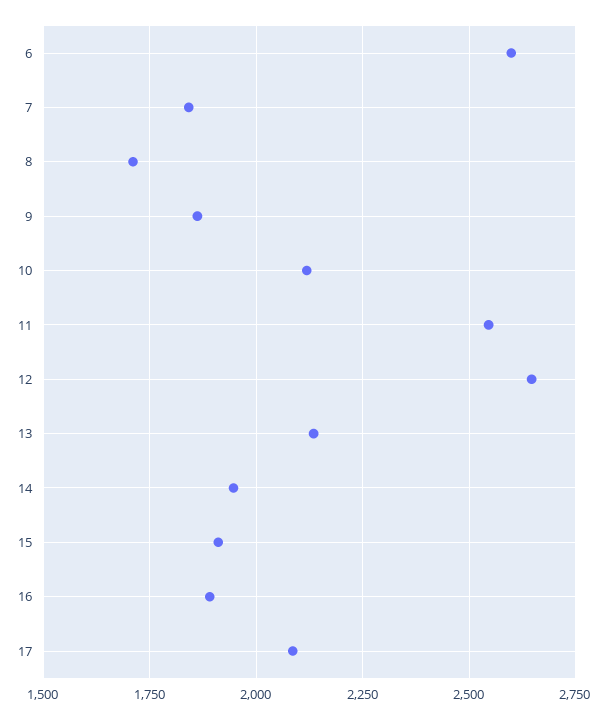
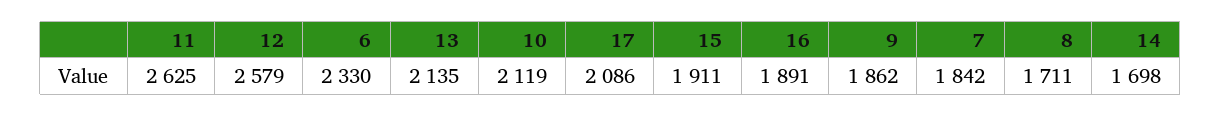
  {
-   "6": 2600,
+   "6": 2330,
    "7": 1842,
    "8": 1711,
    "9": 1862,
    "10": 2119,
-   "11": 2550,
+   "11": 2625,
-   "12": 2650,
+   "12": 2579,
    "13": 2135,
-   "14": 1950,
+   "14": 1698,
    "15": 1911,
    "16": 1891,
    "17": 2086
  }

